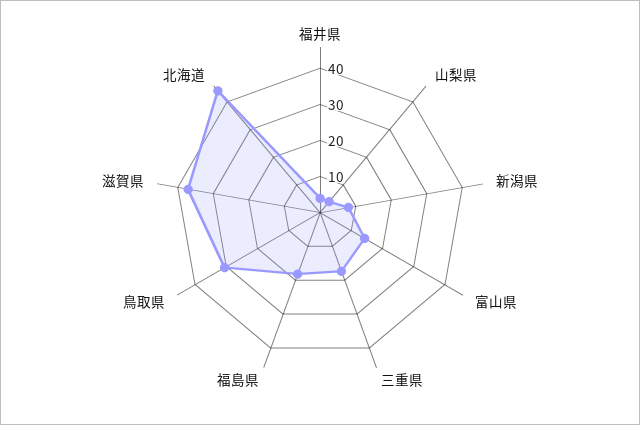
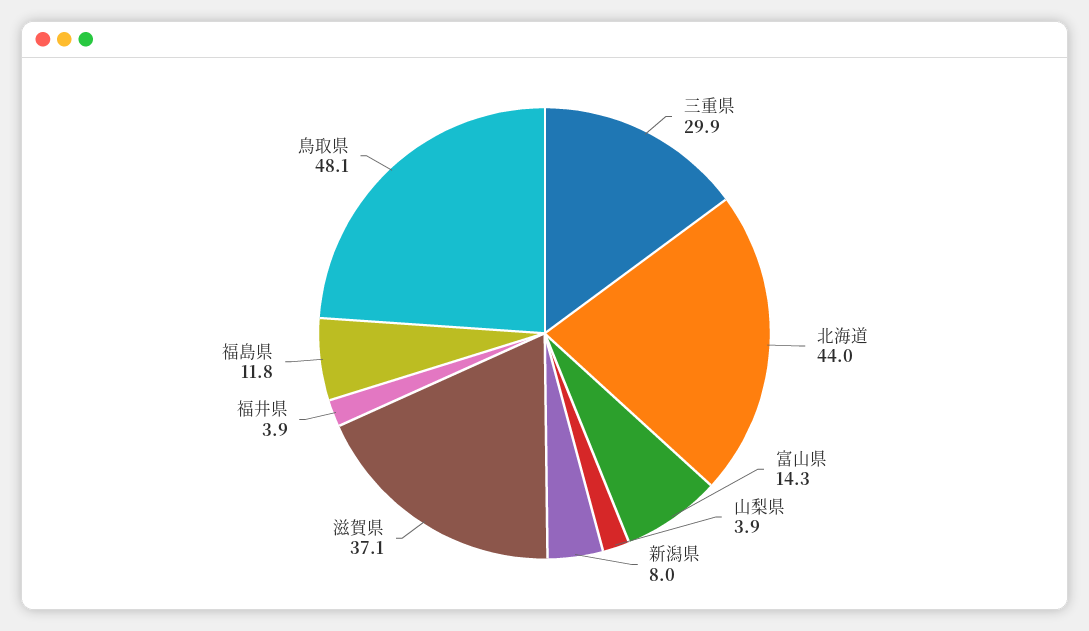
  {
    "福井県": 3.9,
    "山梨県": 3.9,
    "新潟県": 8,
    "富山県": 14.3,
-   "三重県": 17.5,
+   "三重県": 29.9,
-   "福島県": 17.5,
+   "福島県": 11.8,
-   "鳥取県": 30,
+   "鳥取県": 48.1,
    "滋賀県": 37.1,
    "北海道": 44
  }

